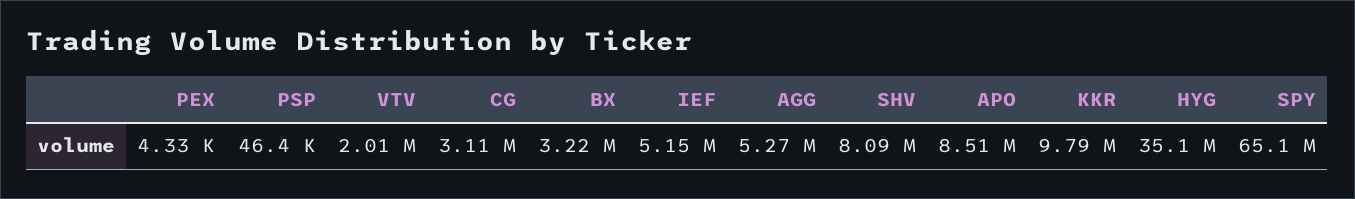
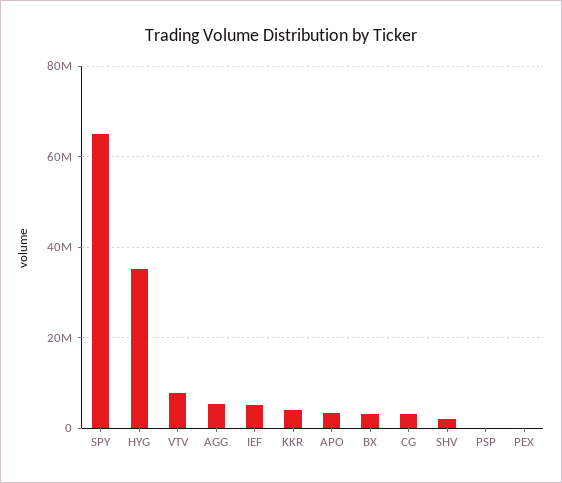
  {
    "PEX": 4330,
    "PSP": 46400,
-   "VTV": 2010000,
+   "VTV": 8000000,
    "CG": 3110000,
    "BX": 3220000,
    "IEF": 5150000,
    "AGG": 5270000,
-   "SHV": 8090000,
+   "SHV": 2000000,
-   "APO": 8510000,
+   "APO": 4000000,
-   "KKR": 9790000,
+   "KKR": 4000000,
    "HYG": 35100000,
    "SPY": 65100000
  }

